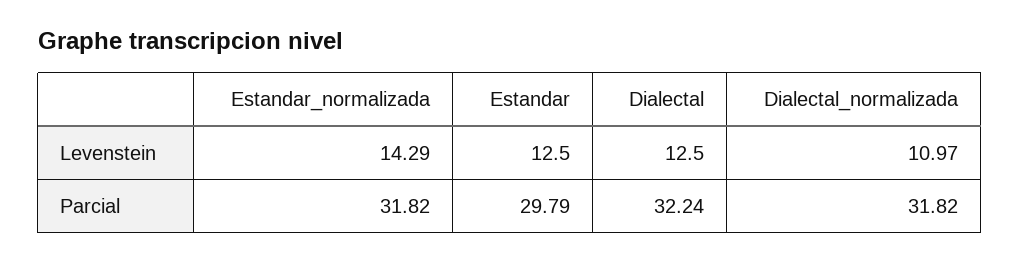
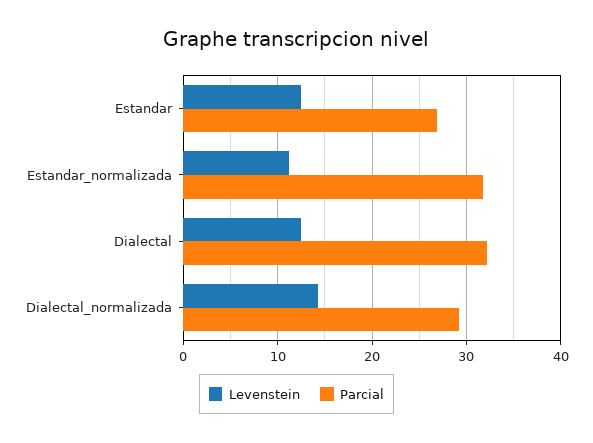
  {
    "Levenstein": {
-     "Estandar_normalizada": 14.29,
+     "Estandar_normalizada": 11,
      "Estandar": 12.5,
      "Dialectal": 12.5,
-     "Dialectal_normalizada": 10.97
+     "Dialectal_normalizada": 14
    },
    "Parcial": {
      "Estandar_normalizada": 31.82,
-     "Estandar": 29.79,
+     "Estandar": 27,
      "Dialectal": 32.24,
-     "Dialectal_normalizada": 31.82
+     "Dialectal_normalizada": 29
    }
  }

